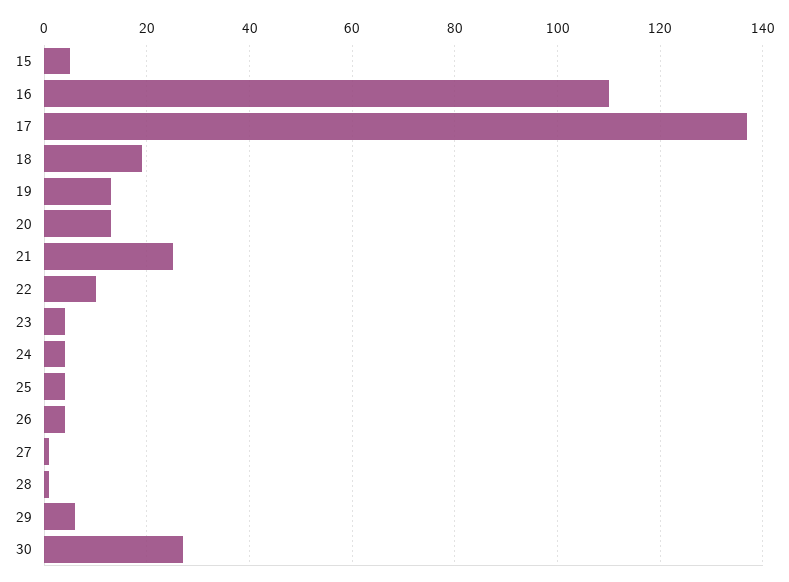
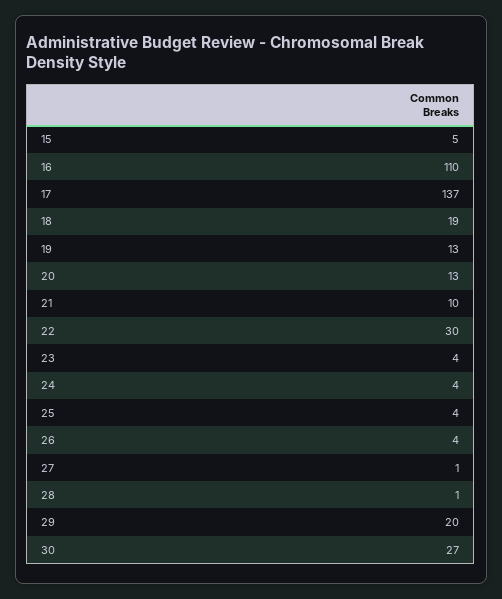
  {
    "15": 5,
    "16": 110,
    "17": 137,
    "18": 19,
    "19": 13,
    "20": 13,
-   "21": 25,
+   "21": 10,
-   "22": 10,
+   "22": 30,
    "23": 4,
    "24": 4,
    "25": 4,
    "26": 4,
    "27": 1,
    "28": 1,
-   "29": 5,
+   "29": 20,
    "30": 27
  }

